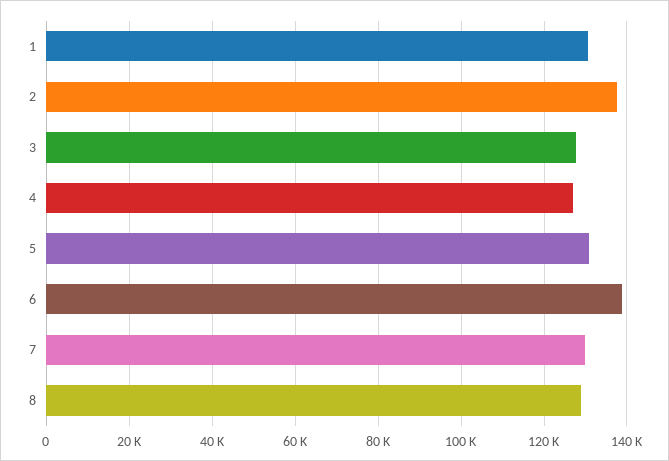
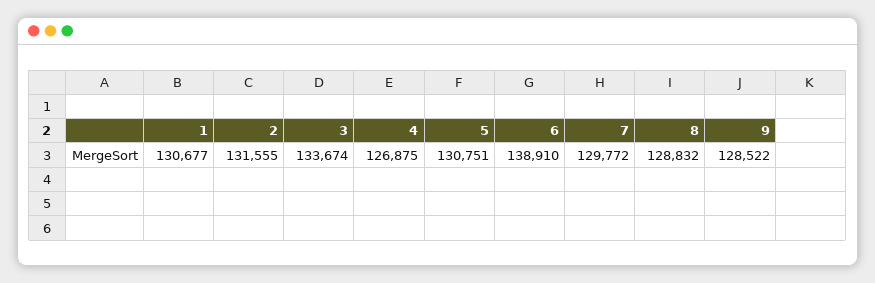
  {
    "1": 130677,
-   "2": 138000,
+   "2": 131555,
-   "3": 128000,
+   "3": 133674,
    "4": 126875,
    "5": 130751,
    "6": 138910,
    "7": 129772,
-   "8": 128832
+   "8": 128832,
+   "9": 128522
  }

